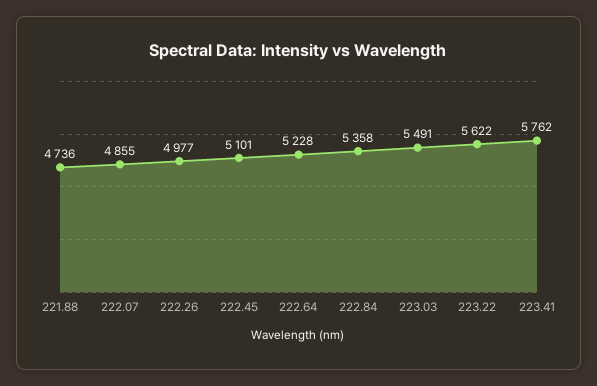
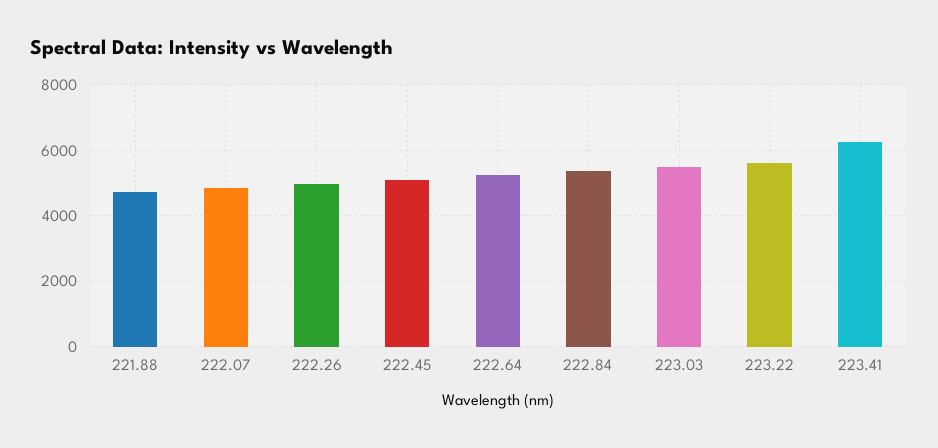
  {
    "221.88": 4736,
    "222.07": 4855,
    "222.26": 4977,
    "222.45": 5101,
    "222.64": 5228,
    "222.84": 5358,
    "223.03": 5491,
    "223.22": 5622,
-   "223.41": 5762
+   "223.41": 6200
  }

